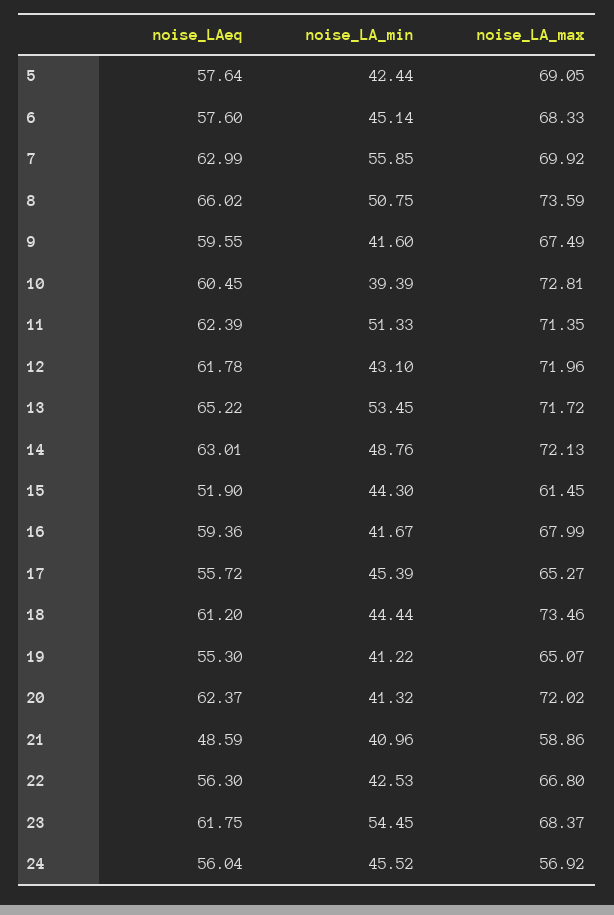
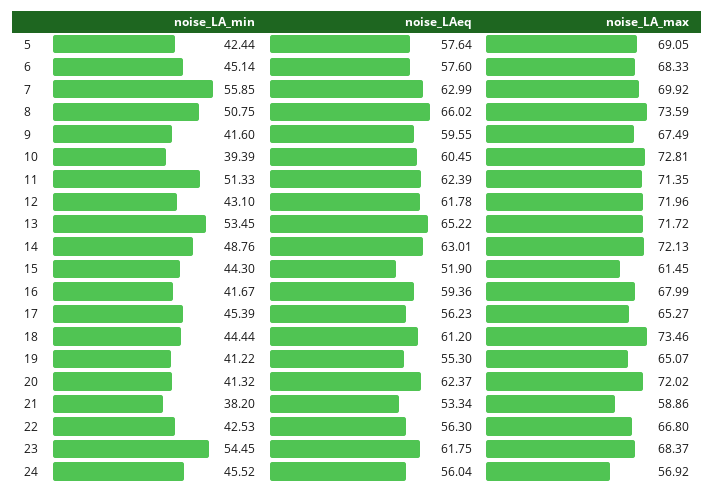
  {
    "noise_LAeq": {
      "5": 57.64,
      "6": 57.6,
      "7": 62.99,
      "8": 66.02,
      "9": 59.55,
      "10": 60.45,
      "11": 62.39,
      "12": 61.78,
      "13": 65.22,
      "14": 63.01,
      "15": 51.9,
      "16": 59.36,
-     "17": 55.72,
+     "17": 56.23,
      "18": 61.2,
      "19": 55.3,
      "20": 62.37,
-     "21": 48.59,
+     "21": 53.34,
      "22": 56.3,
      "23": 61.75,
      "24": 56.04
    },
    "noise_LA_min": {
      "5": 42.44,
      "6": 45.14,
      "7": 55.85,
      "8": 50.75,
      "9": 41.6,
      "10": 39.39,
      "11": 51.33,
      "12": 43.1,
      "13": 53.45,
      "14": 48.76,
      "15": 44.3,
      "16": 41.67,
      "17": 45.39,
      "18": 44.44,
      "19": 41.22,
      "20": 41.32,
-     "21": 40.96,
+     "21": 38.2,
      "22": 42.53,
      "23": 54.45,
      "24": 45.52
    },
    "noise_LA_max": {
      "5": 69.05,
      "6": 68.33,
      "7": 69.92,
      "8": 73.59,
      "9": 67.49,
      "10": 72.81,
      "11": 71.35,
      "12": 71.96,
      "13": 71.72,
      "14": 72.13,
      "15": 61.45,
      "16": 67.99,
      "17": 65.27,
      "18": 73.46,
      "19": 65.07,
      "20": 72.02,
      "21": 58.86,
      "22": 66.8,
      "23": 68.37,
      "24": 56.92
    }
  }

